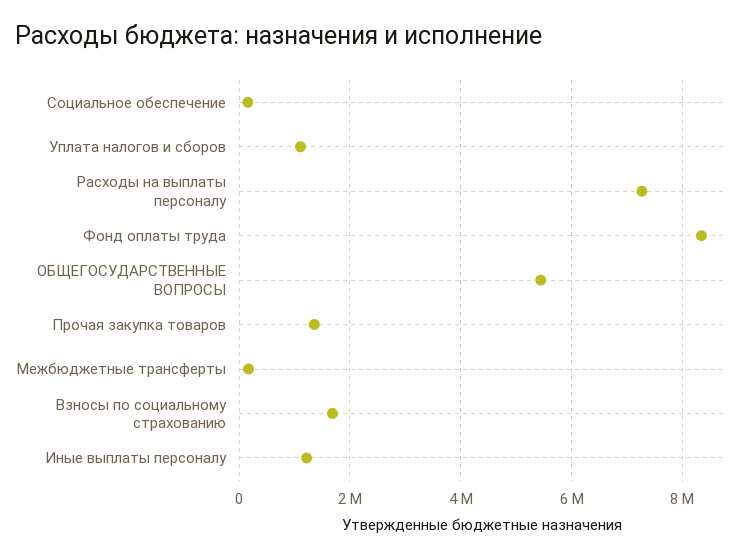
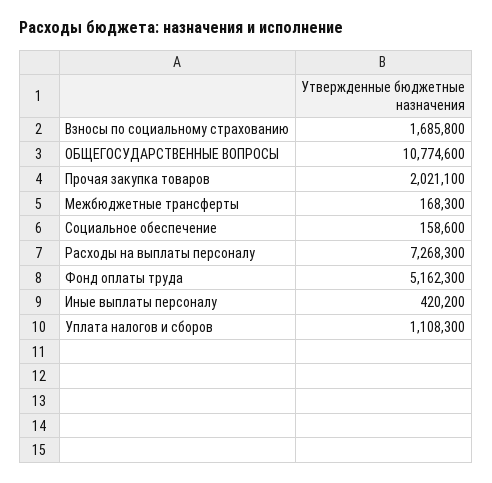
  {
    "Социальное обеспечение": 158600,
    "Уплата налогов и сборов": 1108300,
    "Расходы на выплаты персоналу": 7268300,
-   "Фонд оплаты труда": 8400000,
+   "Фонд оплаты труда": 5162300,
-   "ОБЩЕГОСУДАРСТВЕННЫЕ ВОПРОСЫ": 5400000,
+   "ОБЩЕГОСУДАРСТВЕННЫЕ ВОПРОСЫ": 10774600,
-   "Прочая закупка товаров": 1400000,
+   "Прочая закупка товаров": 2021100,
    "Межбюджетные трансферты": 168300,
    "Взносы по социальному страхованию": 1685800,
-   "Иные выплаты персоналу": 1200000
+   "Иные выплаты персоналу": 420200
  }

